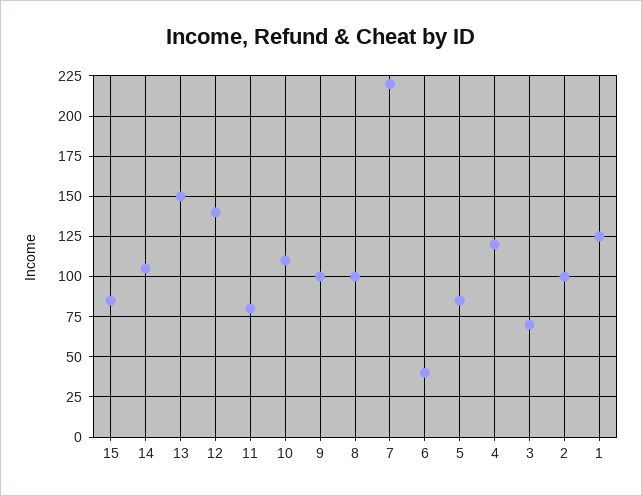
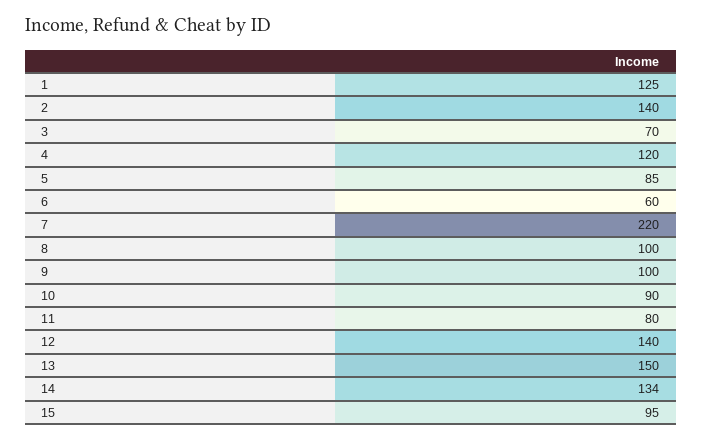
  {
-   "15": 85,
+   "15": 95,
-   "14": 105,
+   "14": 134,
    "13": 150,
    "12": 140,
    "11": 80,
-   "10": 110,
+   "10": 90,
    "9": 100,
    "8": 100,
    "7": 220,
-   "6": 40,
+   "6": 60,
    "5": 85,
    "4": 120,
    "3": 70,
-   "2": 100,
+   "2": 140,
    "1": 125
  }

